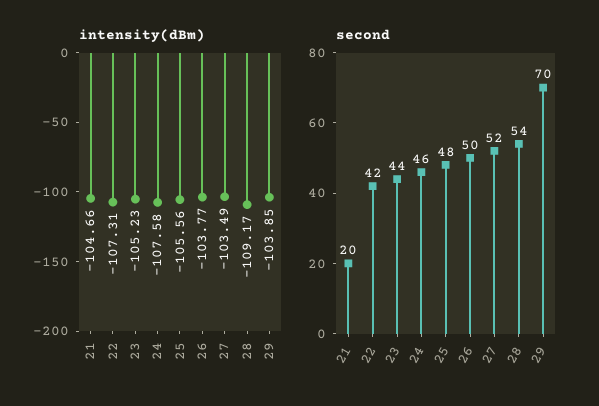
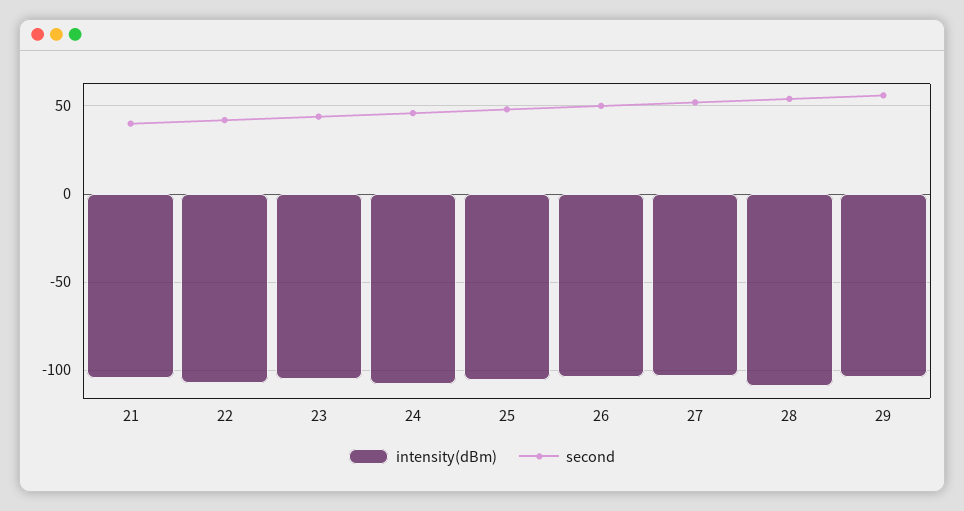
  {
    "intensity(dBm)": {
      "21": -104.66,
      "22": -107.31,
      "23": -105.23,
      "24": -107.58,
      "25": -105.56,
      "26": -103.77,
      "27": -103.49,
      "28": -109.17,
      "29": -103.85
    },
    "second": {
-     "21": 20,
+     "21": 40,
      "22": 42,
      "23": 44,
      "24": 46,
      "25": 48,
      "26": 50,
      "27": 52,
      "28": 54,
-     "29": 70
+     "29": 55
    }
  }

